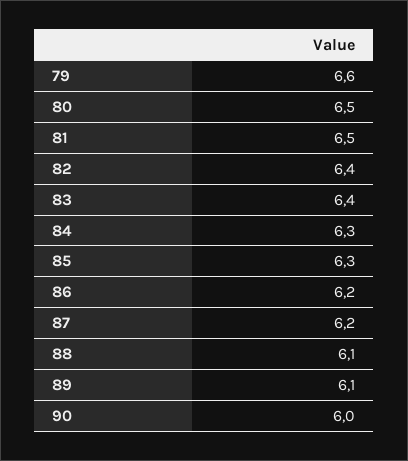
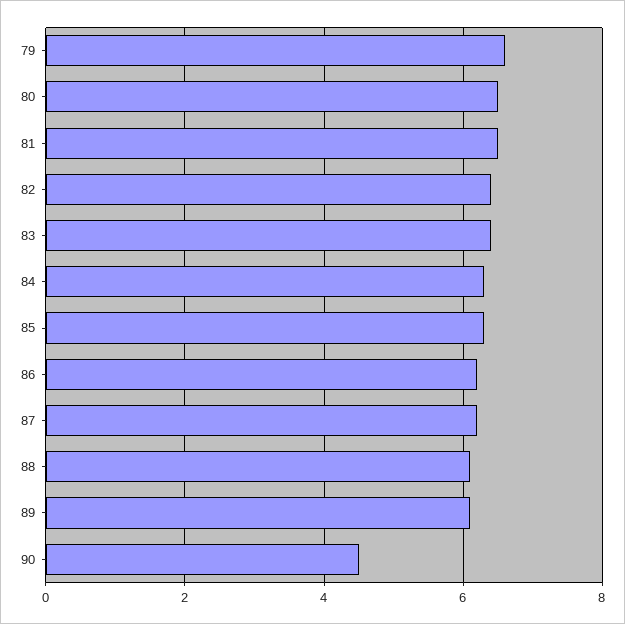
  {
    "79": 6.6,
    "80": 6.5,
    "81": 6.5,
    "82": 6.4,
    "83": 6.4,
    "84": 6.3,
    "85": 6.3,
    "86": 6.2,
    "87": 6.2,
    "88": 6.1,
    "89": 6.1,
-   "90": 6
+   "90": 4.5
  }

